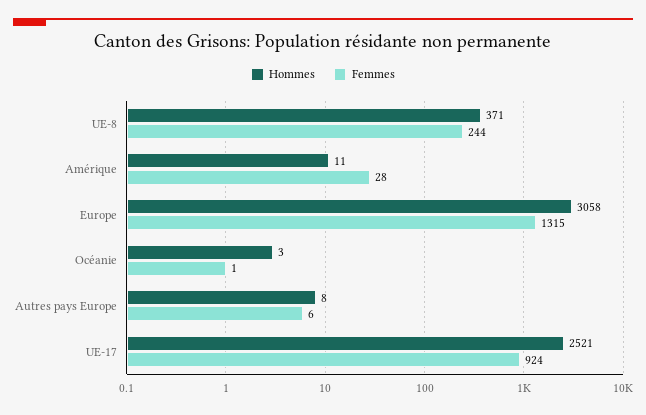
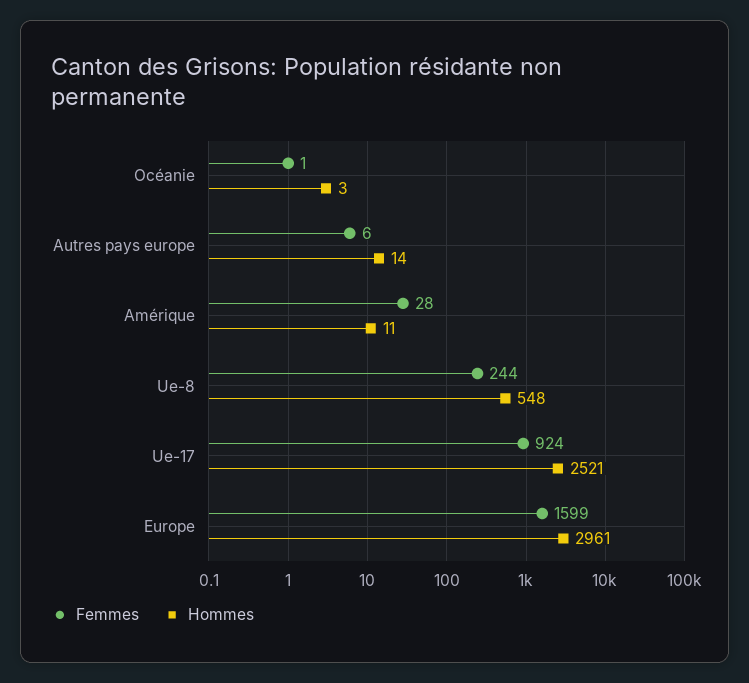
  {
    "Hommes": {
-     "UE-8": 371,
+     "UE-8": 548,
      "Amérique": 11,
-     "Europe": 3058,
+     "Europe": 2961,
      "Océanie": 3,
-     "Autres pays Europe": 8,
+     "Autres pays Europe": 14,
      "UE-17": 2521
    },
    "Femmes": {
      "UE-8": 244,
      "Amérique": 28,
-     "Europe": 1315,
+     "Europe": 1599,
      "Océanie": 1,
      "Autres pays Europe": 6,
      "UE-17": 924
    }
  }

